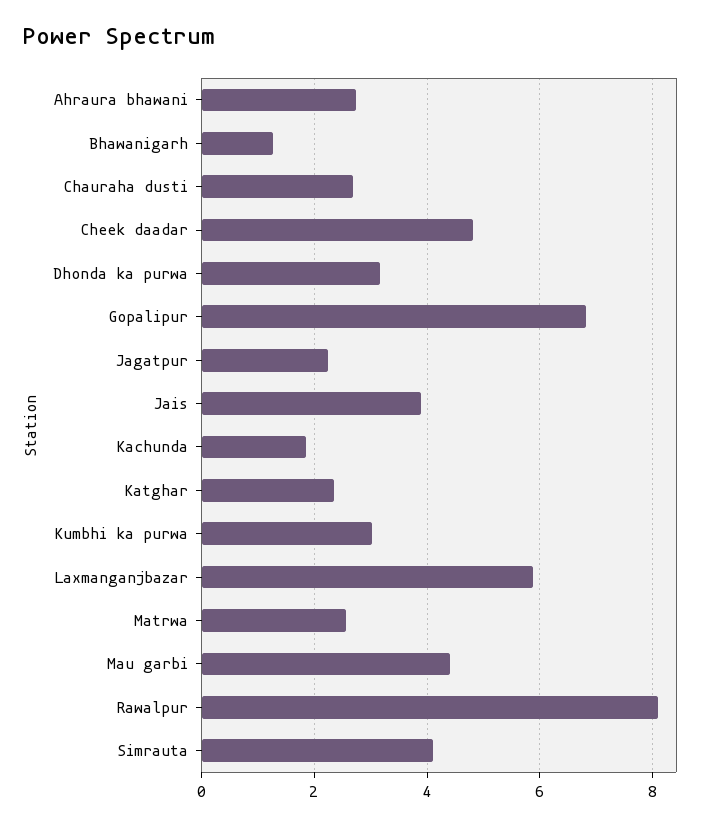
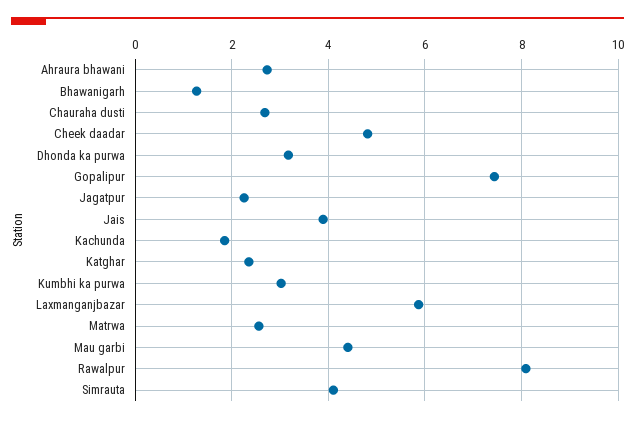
  {
    "Ahraura bhawani": 2.8,
    "Bhawanigarh": 1.2,
    "Chauraha dusti": 2.6,
    "Cheek daadar": 4.8,
    "Dhonda ka purwa": 3.2,
-   "Gopalipur": 6.8,
+   "Gopalipur": 7.4,
    "Jagatpur": 2.2,
    "Jais": 3.8,
    "Kachunda": 1.8,
    "Katghar": 2.4,
    "Kumbhi ka purwa": 3,
    "Laxmanganjbazar": 5.8,
    "Matrwa": 2.6,
    "Mau garbi": 4.4,
    "Rawalpur": 8,
    "Simrauta": 4.2
  }

